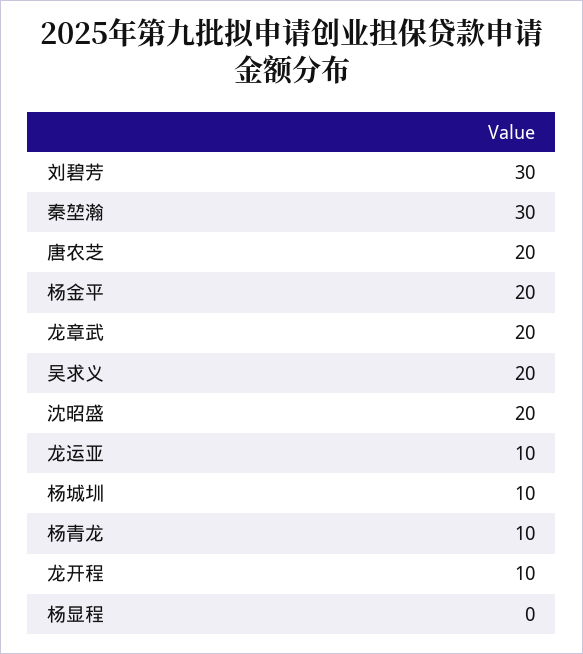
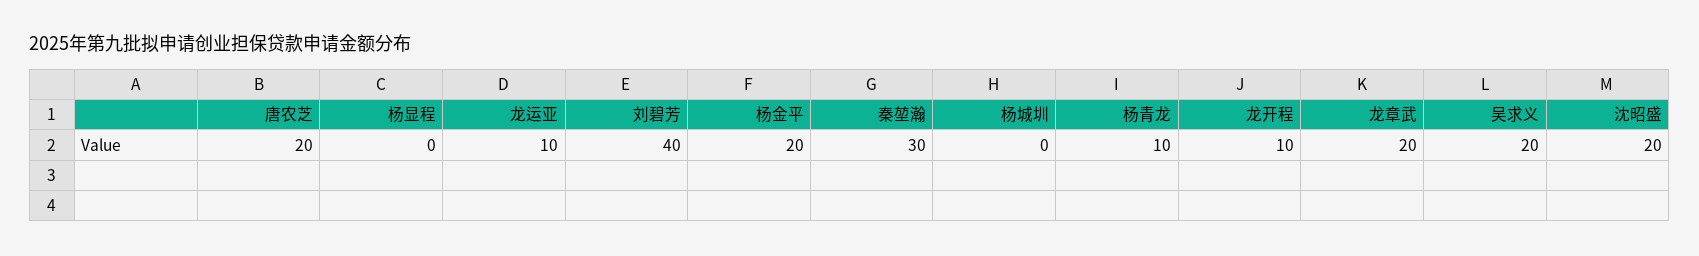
  {
-   "刘碧芳": 30,
+   "刘碧芳": 40,
    "秦堃瀚": 30,
    "唐农芝": 20,
    "杨金平": 20,
    "龙章武": 20,
    "吴求义": 20,
    "沈昭盛": 20,
    "龙运亚": 10,
-   "杨城圳": 10,
+   "杨城圳": 0,
    "杨青龙": 10,
    "龙开程": 10,
    "杨显程": 0
  }

